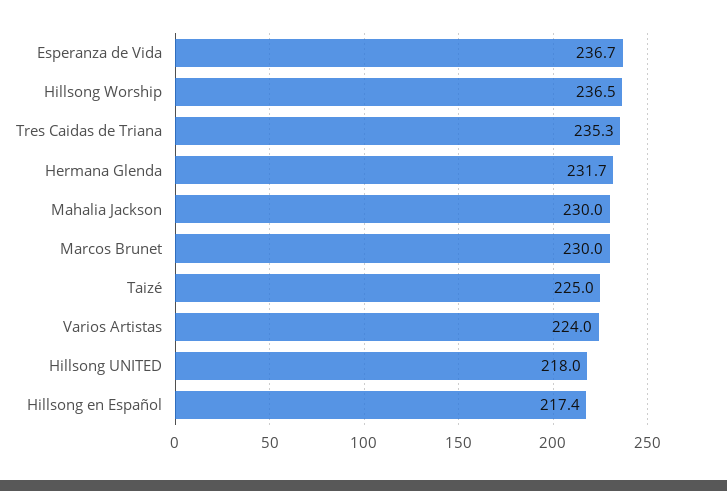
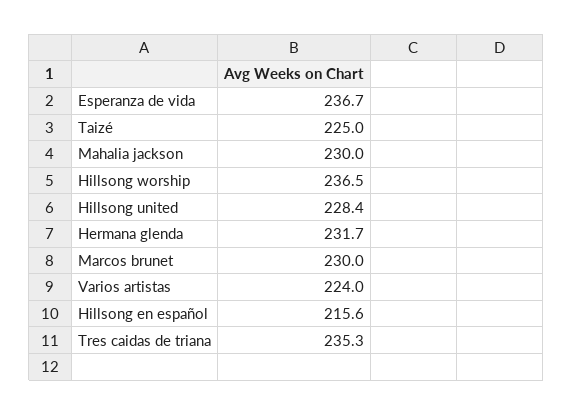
  {
    "Esperanza de Vida": 236.7,
    "Hillsong Worship": 236.5,
    "Tres Caidas de Triana": 235.3,
    "Hermana Glenda": 231.7,
    "Mahalia Jackson": 230,
    "Marcos Brunet": 230,
    "Taizé": 225,
    "Varios Artistas": 224,
-   "Hillsong UNITED": 218,
+   "Hillsong UNITED": 228.4,
-   "Hillsong en Español": 217.4
+   "Hillsong en Español": 215.6
  }

